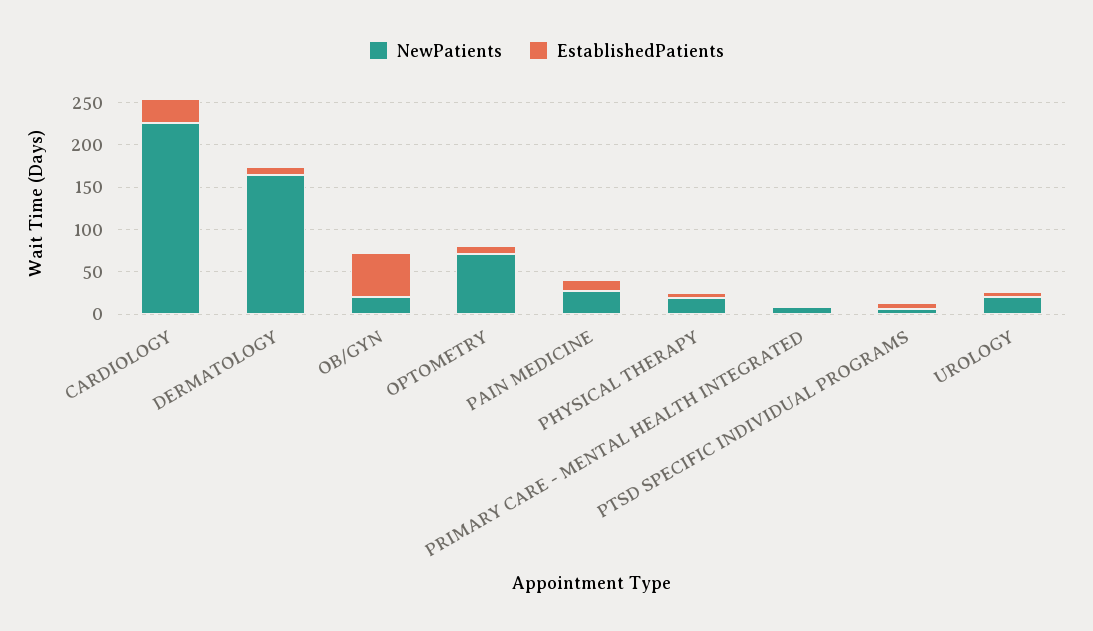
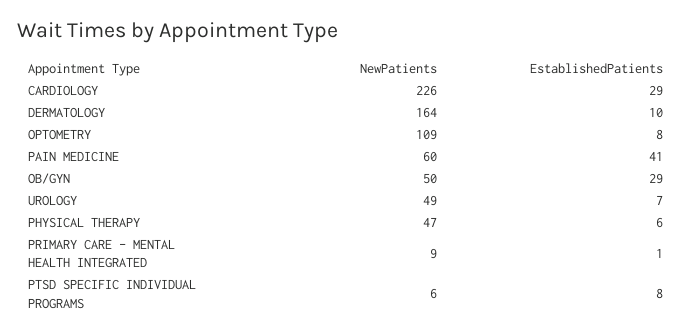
  {
    "NewPatients": {
      "CARDIOLOGY": 226,
      "DERMATOLOGY": 164,
-     "OB/GYN": 20,
+     "OB/GYN": 50,
-     "OPTOMETRY": 70,
+     "OPTOMETRY": 109,
-     "PAIN MEDICINE": 30,
+     "PAIN MEDICINE": 60,
-     "PHYSICAL THERAPY": 20,
+     "PHYSICAL THERAPY": 47,
      "PRIMARY CARE - MENTAL HEALTH INTEGRATED": 9,
      "PTSD SPECIFIC INDIVIDUAL PROGRAMS": 6,
-     "UROLOGY": 20
+     "UROLOGY": 49
    },
    "EstablishedPatients": {
      "CARDIOLOGY": 29,
      "DERMATOLOGY": 10,
-     "OB/GYN": 50,
+     "OB/GYN": 29,
      "OPTOMETRY": 8,
-     "PAIN MEDICINE": 10,
+     "PAIN MEDICINE": 41,
      "PHYSICAL THERAPY": 6,
      "PRIMARY CARE - MENTAL HEALTH INTEGRATED": 1,
      "PTSD SPECIFIC INDIVIDUAL PROGRAMS": 8,
      "UROLOGY": 7
    }
  }

